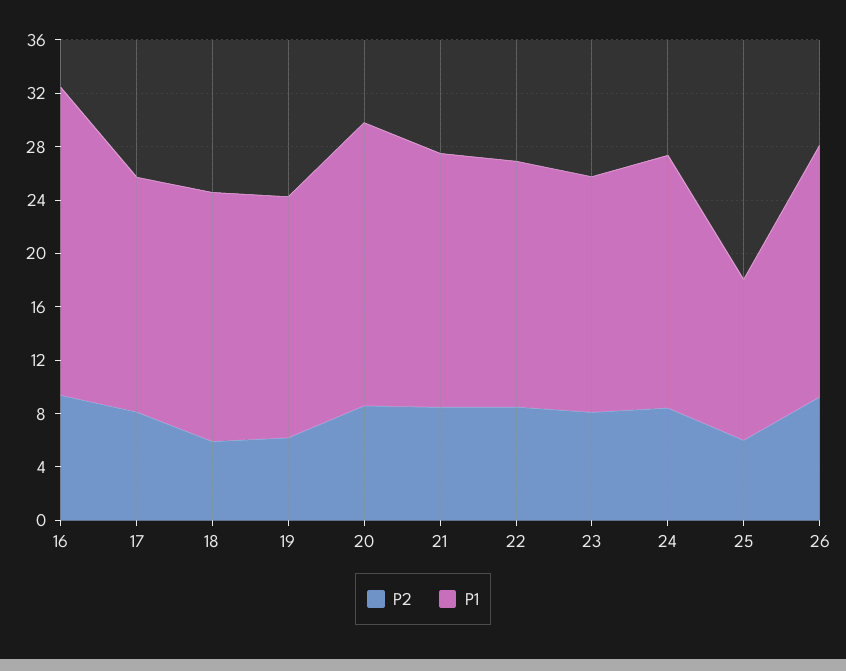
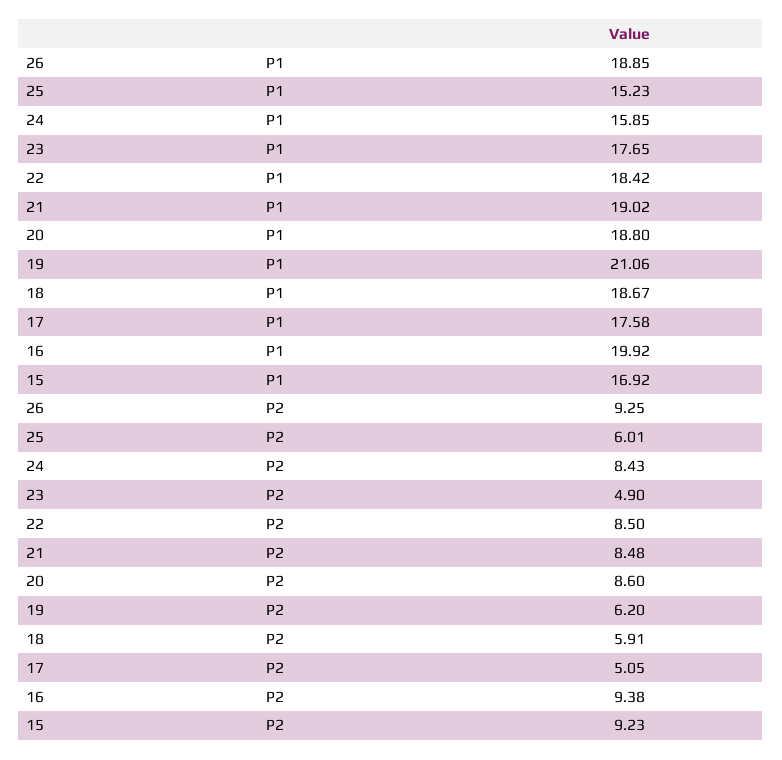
  {
    "P2": {
      "16": 9.38,
-     "17": 8,
+     "17": 5.05,
      "18": 5.91,
      "19": 6.2,
      "20": 8.6,
      "21": 8.48,
      "22": 8.5,
-     "23": 8,
+     "23": 4.9,
      "24": 8.43,
      "25": 6.01,
-     "26": 9.25
+     "26": 9.25,
+     "15": 9.23
    },
    "P1": {
-     "16": 23,
+     "16": 19.92,
      "17": 17.58,
      "18": 18.67,
-     "19": 18,
+     "19": 21.06,
-     "20": 21,
+     "20": 18.8,
      "21": 19.02,
      "22": 18.42,
      "23": 17.65,
-     "24": 19,
+     "24": 15.85,
-     "25": 12,
+     "25": 15.23,
-     "26": 18.85
+     "26": 18.85,
+     "15": 16.92
    }
  }

